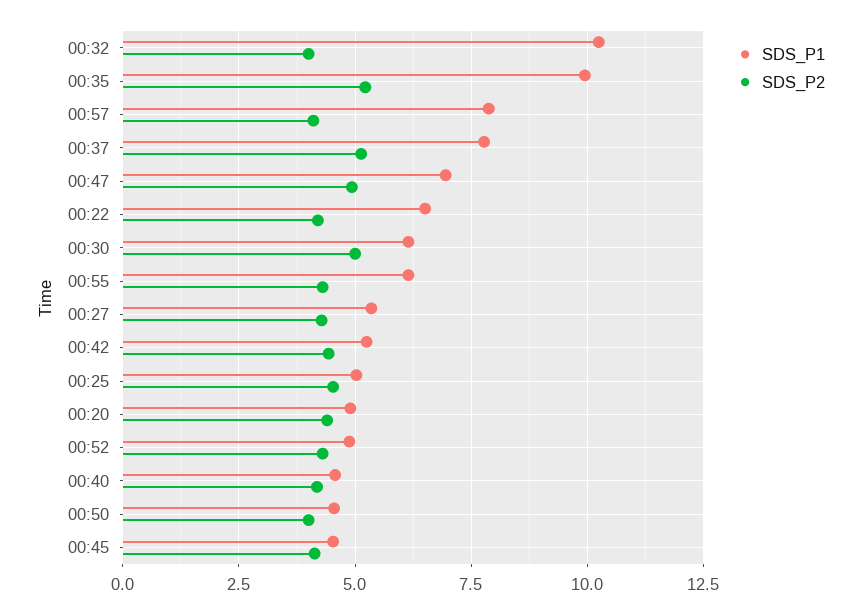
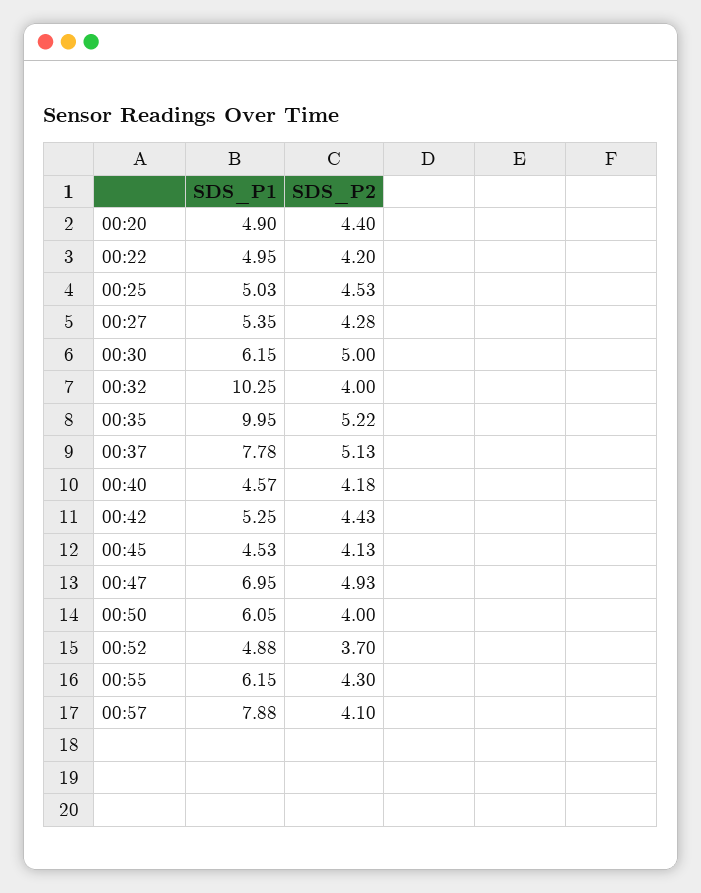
  {
    "SDS_P1": {
      "00:32": 10.25,
      "00:35": 9.95,
      "00:57": 7.88,
      "00:37": 7.78,
      "00:47": 6.95,
-     "00:22": 6.5,
+     "00:22": 4.95,
      "00:30": 6.15,
      "00:55": 6.15,
      "00:27": 5.35,
      "00:42": 5.25,
      "00:25": 5.03,
      "00:20": 4.9,
      "00:52": 4.88,
      "00:40": 4.57,
-     "00:50": 4.5,
+     "00:50": 6.05,
      "00:45": 4.53
    },
    "SDS_P2": {
      "00:32": 4,
      "00:35": 5.22,
      "00:57": 4.1,
      "00:37": 5.13,
      "00:47": 4.93,
      "00:22": 4.2,
      "00:30": 5,
      "00:55": 4.3,
      "00:27": 4.28,
      "00:42": 4.43,
      "00:25": 4.53,
      "00:20": 4.4,
-     "00:52": 4.25,
+     "00:52": 3.7,
      "00:40": 4.18,
      "00:50": 4,
      "00:45": 4.13
    }
  }

